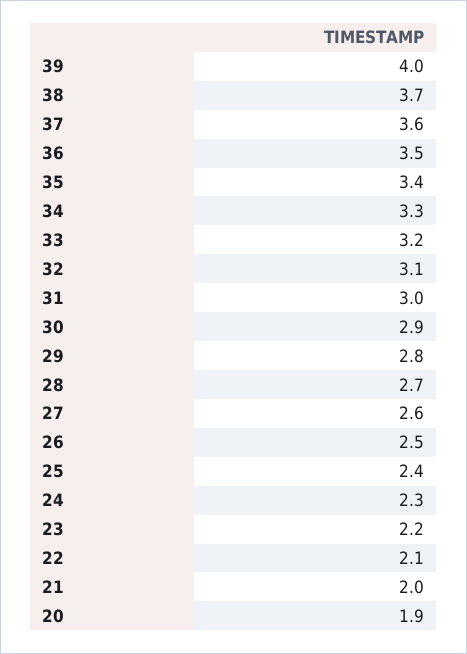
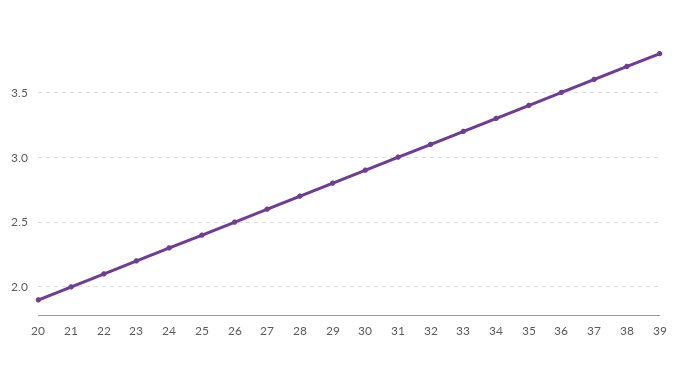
  {
-   "39": 4,
+   "39": 3.8,
    "38": 3.7,
    "37": 3.6,
    "36": 3.5,
    "35": 3.4,
    "34": 3.3,
    "33": 3.2,
    "32": 3.1,
    "31": 3,
    "30": 2.9,
    "29": 2.8,
    "28": 2.7,
    "27": 2.6,
    "26": 2.5,
    "25": 2.4,
    "24": 2.3,
    "23": 2.2,
    "22": 2.1,
    "21": 2,
    "20": 1.9
  }

